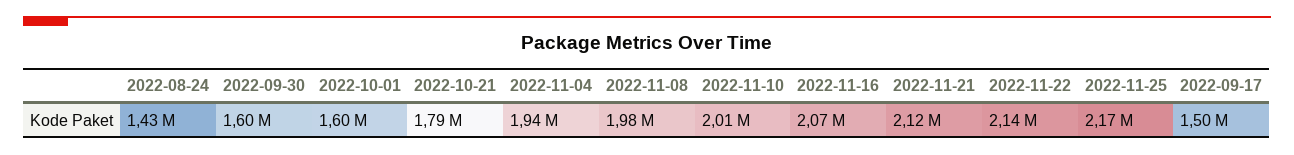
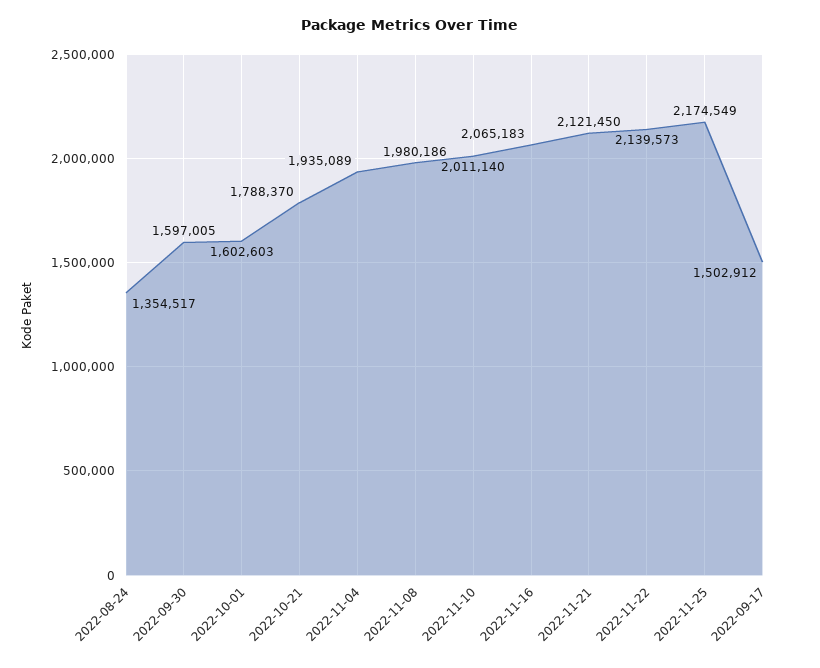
  {
-   "2022-08-24": 1430000,
+   "2022-08-24": 1354517,
    "2022-09-30": 1597005,
    "2022-10-01": 1602603,
    "2022-10-21": 1788370,
    "2022-11-04": 1935089,
    "2022-11-08": 1980186,
    "2022-11-10": 2011140,
    "2022-11-16": 2065183,
    "2022-11-21": 2121450,
    "2022-11-22": 2139573,
    "2022-11-25": 2174549,
    "2022-09-17": 1502912
  }

